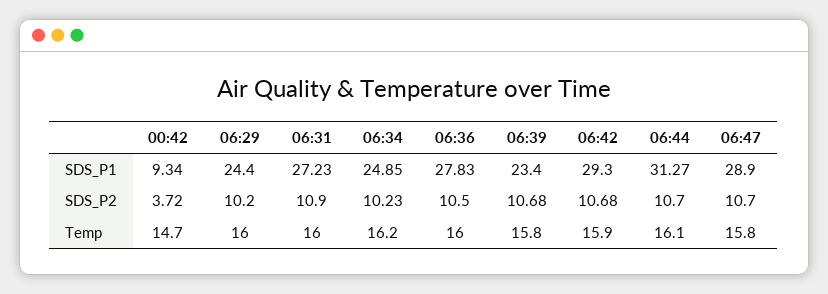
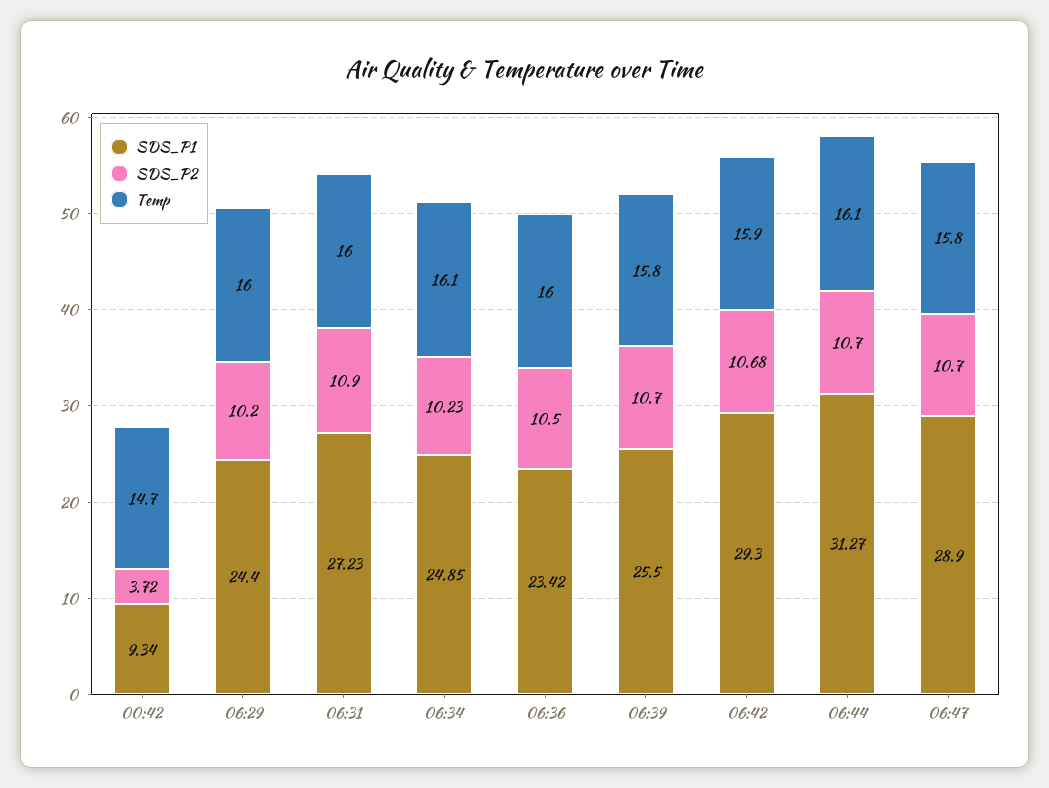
  {
    "SDS_P1": {
      "00:42": 9.34,
      "06:29": 24.4,
      "06:31": 27.23,
      "06:34": 24.85,
-     "06:36": 27.83,
+     "06:36": 23.42,
-     "06:39": 23.4,
+     "06:39": 25.5,
      "06:42": 29.3,
      "06:44": 31.27,
      "06:47": 28.9
    },
    "SDS_P2": {
      "00:42": 3.72,
      "06:29": 10.2,
      "06:31": 10.9,
      "06:34": 10.23,
      "06:36": 10.5,
-     "06:39": 10.68,
+     "06:39": 10.7,
      "06:42": 10.68,
      "06:44": 10.7,
      "06:47": 10.7
    },
    "Temp": {
      "00:42": 14.7,
      "06:29": 16,
      "06:31": 16,
-     "06:34": 16.2,
+     "06:34": 16.1,
      "06:36": 16,
      "06:39": 15.8,
      "06:42": 15.9,
      "06:44": 16.1,
      "06:47": 15.8
    }
  }

